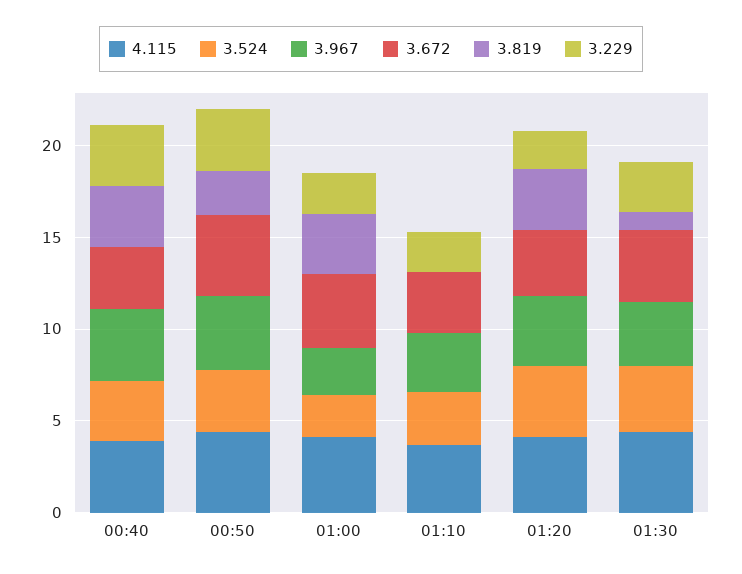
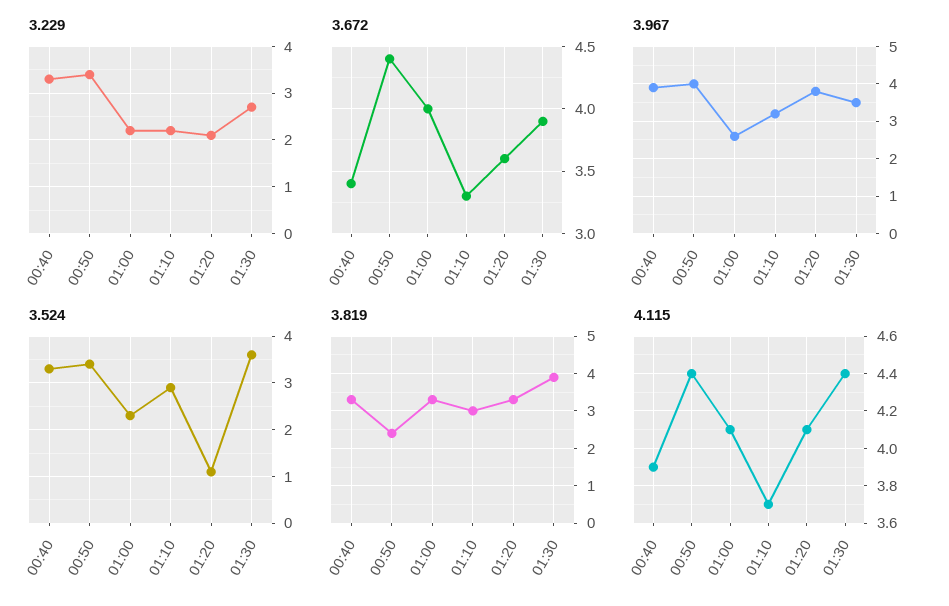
  {
    "4.115": {
      "00:40": 3.9,
      "00:50": 4.4,
      "01:00": 4.1,
      "01:10": 3.7,
      "01:20": 4.1,
      "01:30": 4.4
    },
    "3.524": {
      "00:40": 3.5,
      "00:50": 3.5,
      "01:00": 2.5,
      "01:10": 3,
-     "01:20": 4,
+     "01:20": 1,
      "01:30": 3.5
    },
    "3.967": {
      "00:40": 4,
      "00:50": 4,
      "01:00": 2.5,
      "01:10": 3,
      "01:20": 4,
      "01:30": 3.5
    },
    "3.672": {
      "00:40": 3.4,
      "00:50": 4.4,
      "01:00": 4,
      "01:10": 3.3,
      "01:20": 3.6,
      "01:30": 3.9
    },
    "3.819": {
      "00:40": 3.5,
      "00:50": 2.5,
      "01:00": 3.5,
-     "01:10": 0,
+     "01:10": 3,
      "01:20": 3.5,
-     "01:30": 1
+     "01:30": 4
    },
    "3.229": {
      "00:40": 3.5,
      "00:50": 3.5,
      "01:00": 2,
      "01:10": 2,
      "01:20": 2,
      "01:30": 2.5
    }
  }

